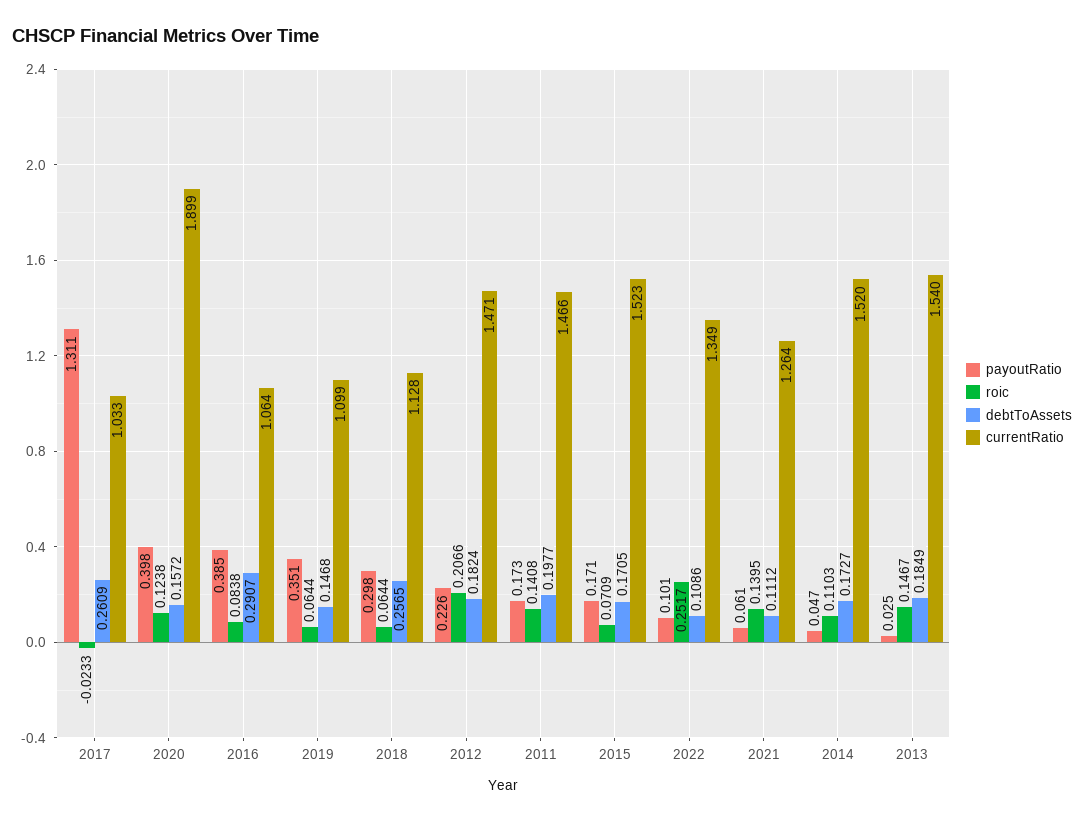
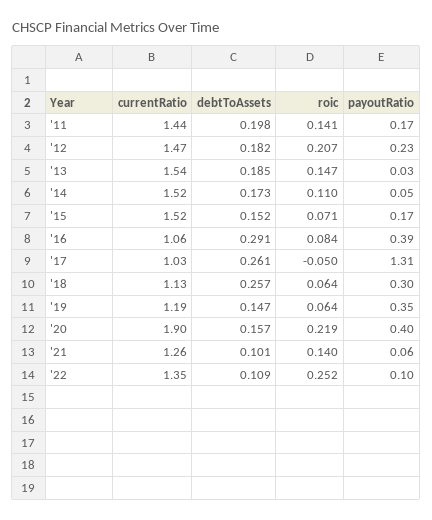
  {
    "payoutRatio": {
      "2017": 1.311,
      "2020": 0.398,
      "2016": 0.385,
      "2019": 0.351,
      "2018": 0.298,
      "2012": 0.226,
      "2011": 0.173,
      "2015": 0.171,
      "2022": 0.101,
      "2021": 0.061,
      "2014": 0.047,
      "2013": 0.025
    },
    "roic": {
-     "2017": -0.0233,
+     "2017": -0.05,
-     "2020": 0.1238,
+     "2020": 0.219,
      "2016": 0.0838,
      "2019": 0.0644,
      "2018": 0.0644,
      "2012": 0.2066,
      "2011": 0.1408,
      "2015": 0.0709,
      "2022": 0.2517,
      "2021": 0.1395,
      "2014": 0.1103,
      "2013": 0.1467
    },
    "debtToAssets": {
      "2017": 0.2609,
      "2020": 0.1572,
      "2016": 0.2907,
      "2019": 0.1468,
      "2018": 0.2565,
      "2012": 0.1824,
      "2011": 0.1977,
-     "2015": 0.1705,
+     "2015": 0.152,
      "2022": 0.1086,
-     "2021": 0.1112,
+     "2021": 0.101,
      "2014": 0.1727,
      "2013": 0.1849
    },
    "currentRatio": {
      "2017": 1.033,
      "2020": 1.899,
      "2016": 1.064,
-     "2019": 1.099,
+     "2019": 1.19,
      "2018": 1.128,
      "2012": 1.471,
-     "2011": 1.466,
+     "2011": 1.44,
      "2015": 1.523,
      "2022": 1.349,
      "2021": 1.264,
      "2014": 1.52,
      "2013": 1.54
    }
  }

